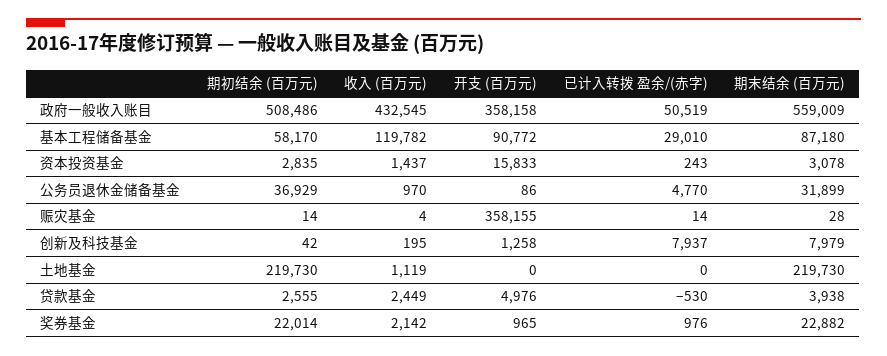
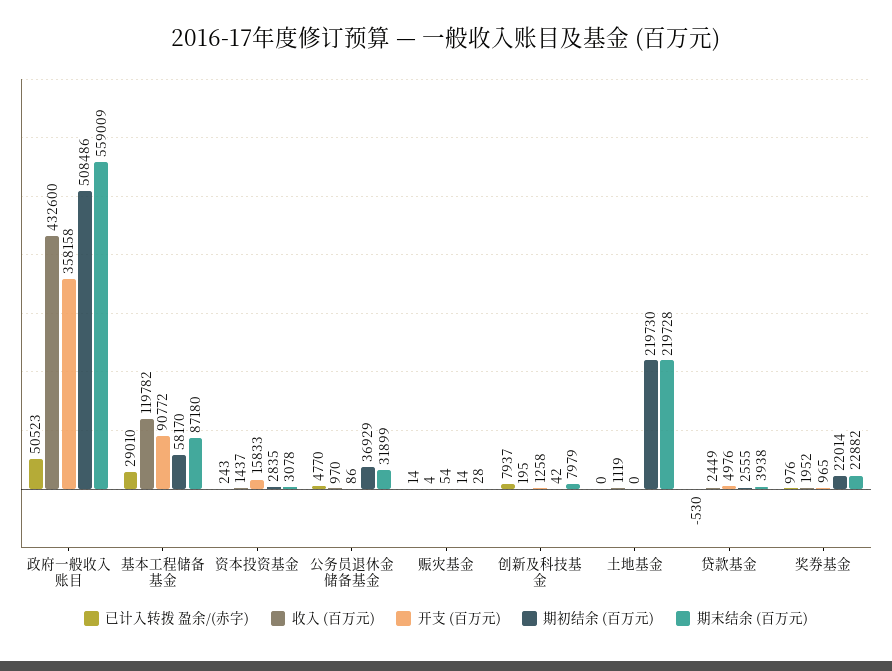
  {
    "期初结余 (百万元)": {
      "政府一般收入账目": 508486,
      "基本工程储备基金": 58170,
      "资本投资基金": 2835,
      "公务员退休金储备基金": 36929,
      "赈灾基金": 14,
      "创新及科技基金": 42,
      "土地基金": 219730,
      "贷款基金": 2555,
      "奖券基金": 22014
    },
    "收入 (百万元)": {
-     "政府一般收入账目": 432545,
+     "政府一般收入账目": 432600,
      "基本工程储备基金": 119782,
      "资本投资基金": 1437,
      "公务员退休金储备基金": 970,
      "赈灾基金": 4,
      "创新及科技基金": 195,
      "土地基金": 1119,
      "贷款基金": 2449,
-     "奖券基金": 2142
+     "奖券基金": 1952
    },
    "开支 (百万元)": {
      "政府一般收入账目": 358158,
      "基本工程储备基金": 90772,
      "资本投资基金": 15833,
      "公务员退休金储备基金": 86,
-     "赈灾基金": 358155,
+     "赈灾基金": 54,
      "创新及科技基金": 1258,
      "土地基金": 0,
      "贷款基金": 4976,
      "奖券基金": 965
    },
    "已计入转拨 盈余/(赤字)": {
-     "政府一般收入账目": 50519,
+     "政府一般收入账目": 50523,
      "基本工程储备基金": 29010,
      "资本投资基金": 243,
      "公务员退休金储备基金": 4770,
      "赈灾基金": 14,
      "创新及科技基金": 7937,
      "土地基金": 0,
      "贷款基金": -530,
      "奖券基金": 976
    },
    "期末结余 (百万元)": {
      "政府一般收入账目": 559009,
      "基本工程储备基金": 87180,
      "资本投资基金": 3078,
      "公务员退休金储备基金": 31899,
      "赈灾基金": 28,
      "创新及科技基金": 7979,
-     "土地基金": 219730,
+     "土地基金": 219728,
      "贷款基金": 3938,
      "奖券基金": 22882
    }
  }

